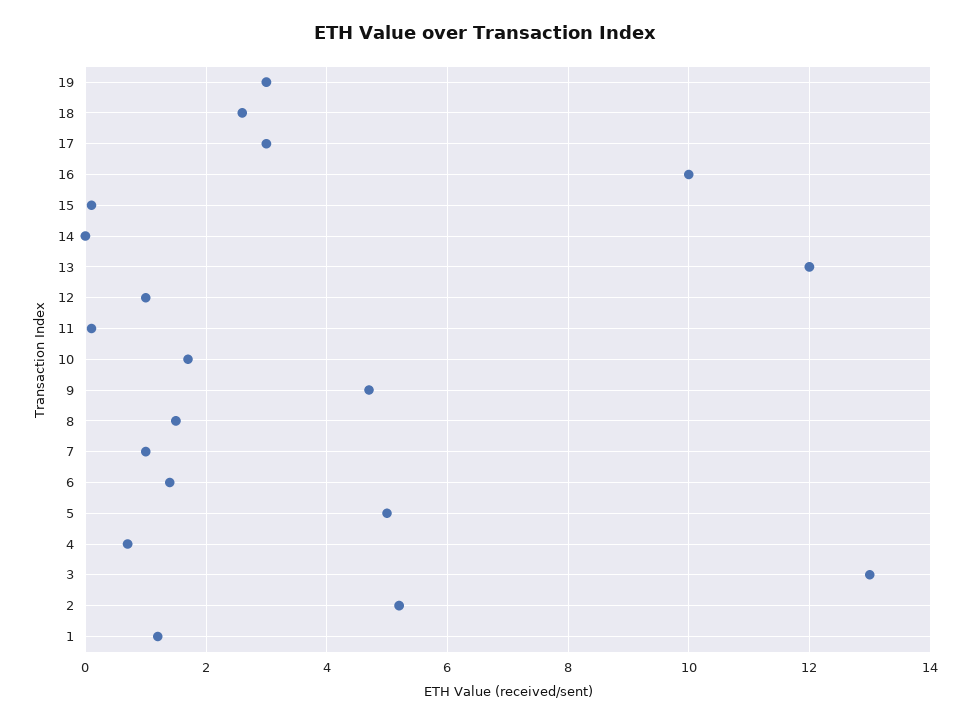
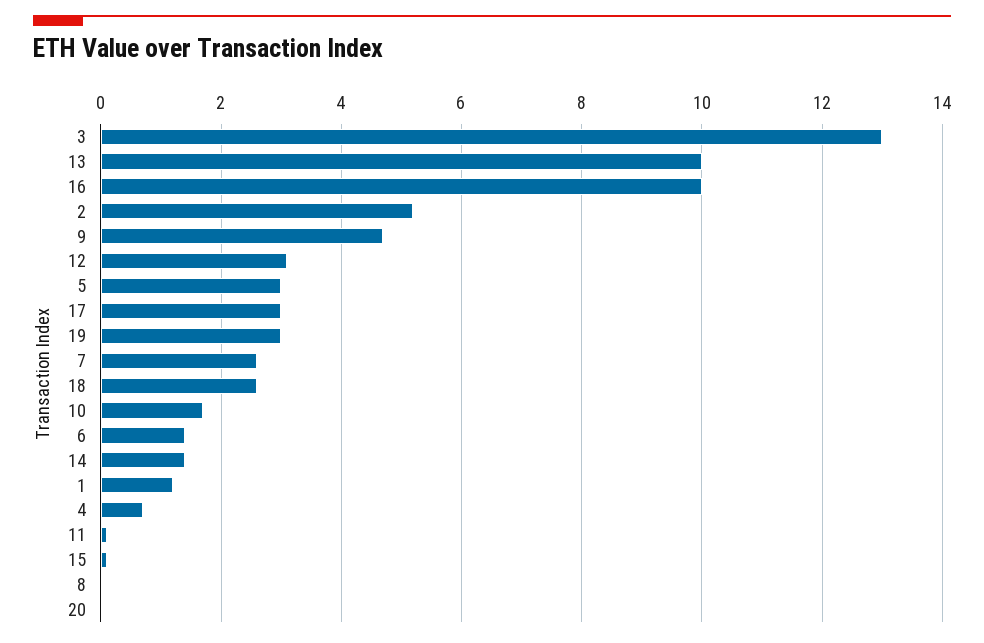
  {
    "19": 3,
    "18": 2.5,
    "17": 3,
    "16": 10,
    "15": 0,
-   "14": 0,
+   "14": 1.5,
-   "13": 12,
+   "13": 10,
-   "12": 1,
+   "12": 3,
    "11": 0,
    "10": 1.5,
    "9": 4.5,
-   "8": 1.5,
+   "8": 0,
-   "7": 1,
+   "7": 2.5,
    "6": 1.5,
-   "5": 5,
+   "5": 3,
    "4": 0.5,
    "3": 13,
    "2": 5,
-   "1": 1
+   "1": 1,
+   "20": 0
  }

